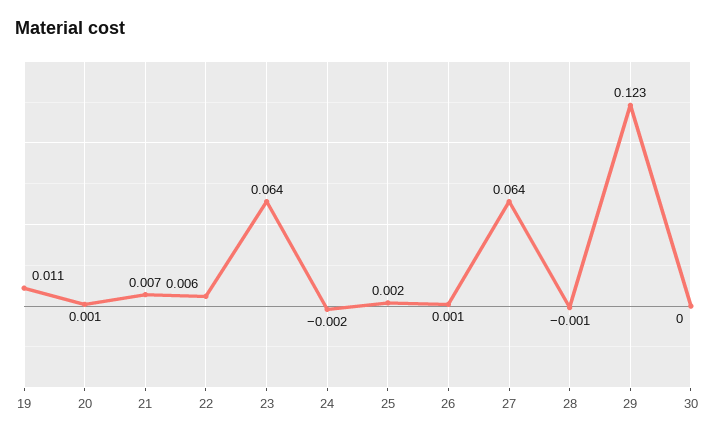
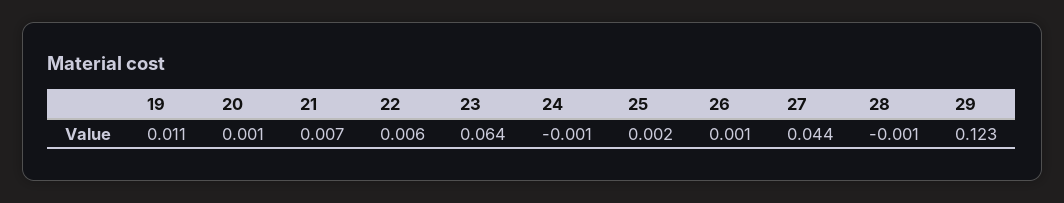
  {
    "19": 0.011,
    "20": 0.001,
    "21": 0.007,
    "22": 0.006,
    "23": 0.064,
-   "24": -0.002,
+   "24": -0.001,
    "25": 0.002,
    "26": 0.001,
-   "27": 0.064,
+   "27": 0.044,
    "28": -0.001,
-   "29": 0.123,
+   "29": 0.123
-   "30": 0
  }

